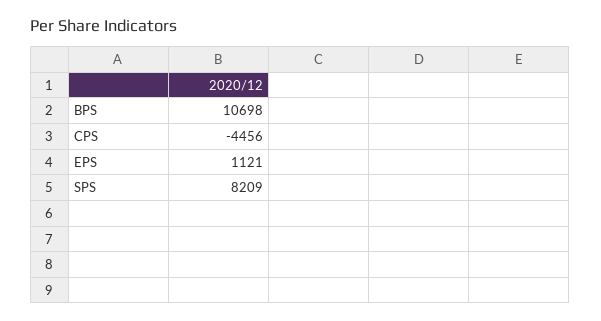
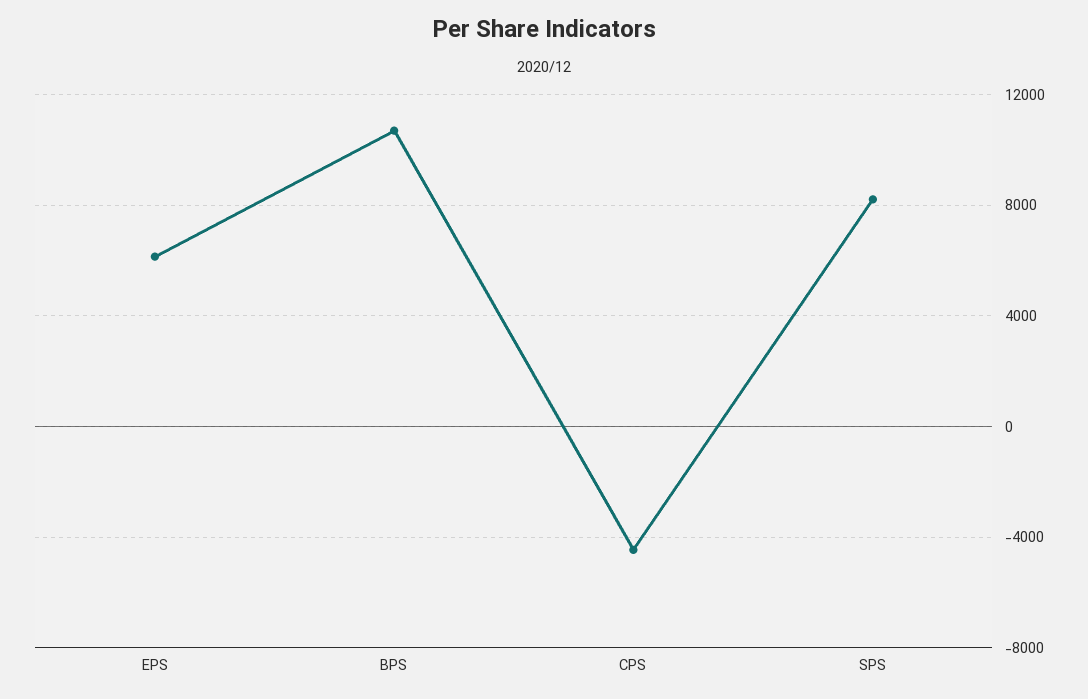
  {
    "BPS": 10698,
    "CPS": -4456,
-   "EPS": 1121,
+   "EPS": 6000,
    "SPS": 8209
  }

